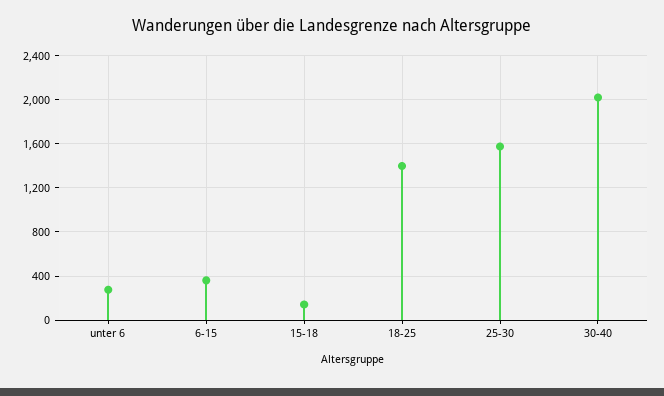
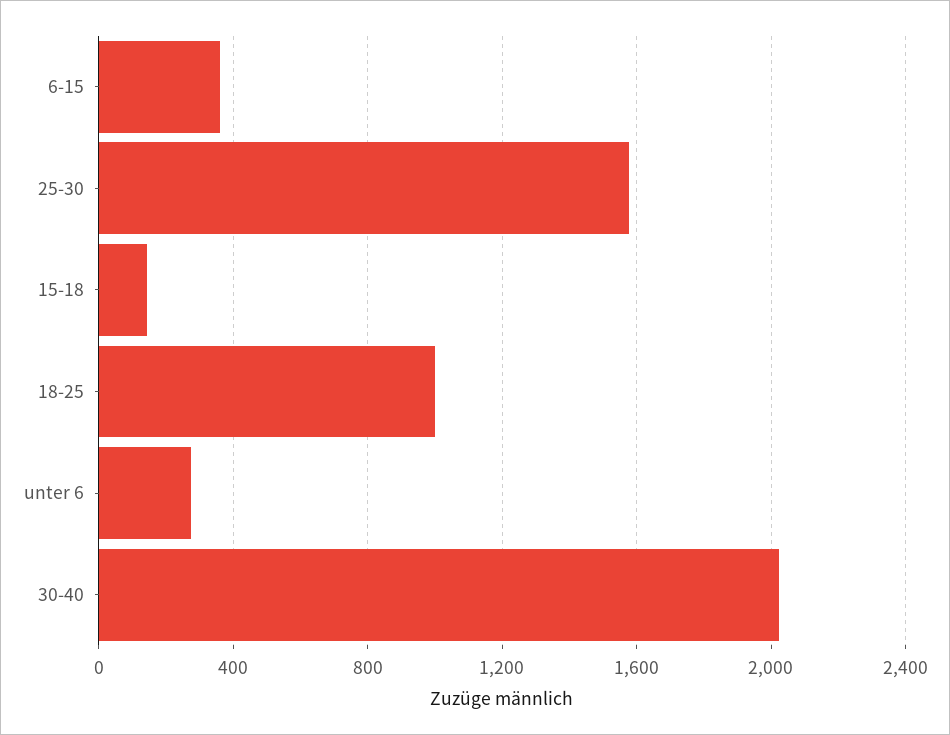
  {
    "unter 6": 300,
    "6-15": 350,
    "15-18": 150,
-   "18-25": 1400,
+   "18-25": 1000,
    "25-30": 1600,
    "30-40": 2000
  }

